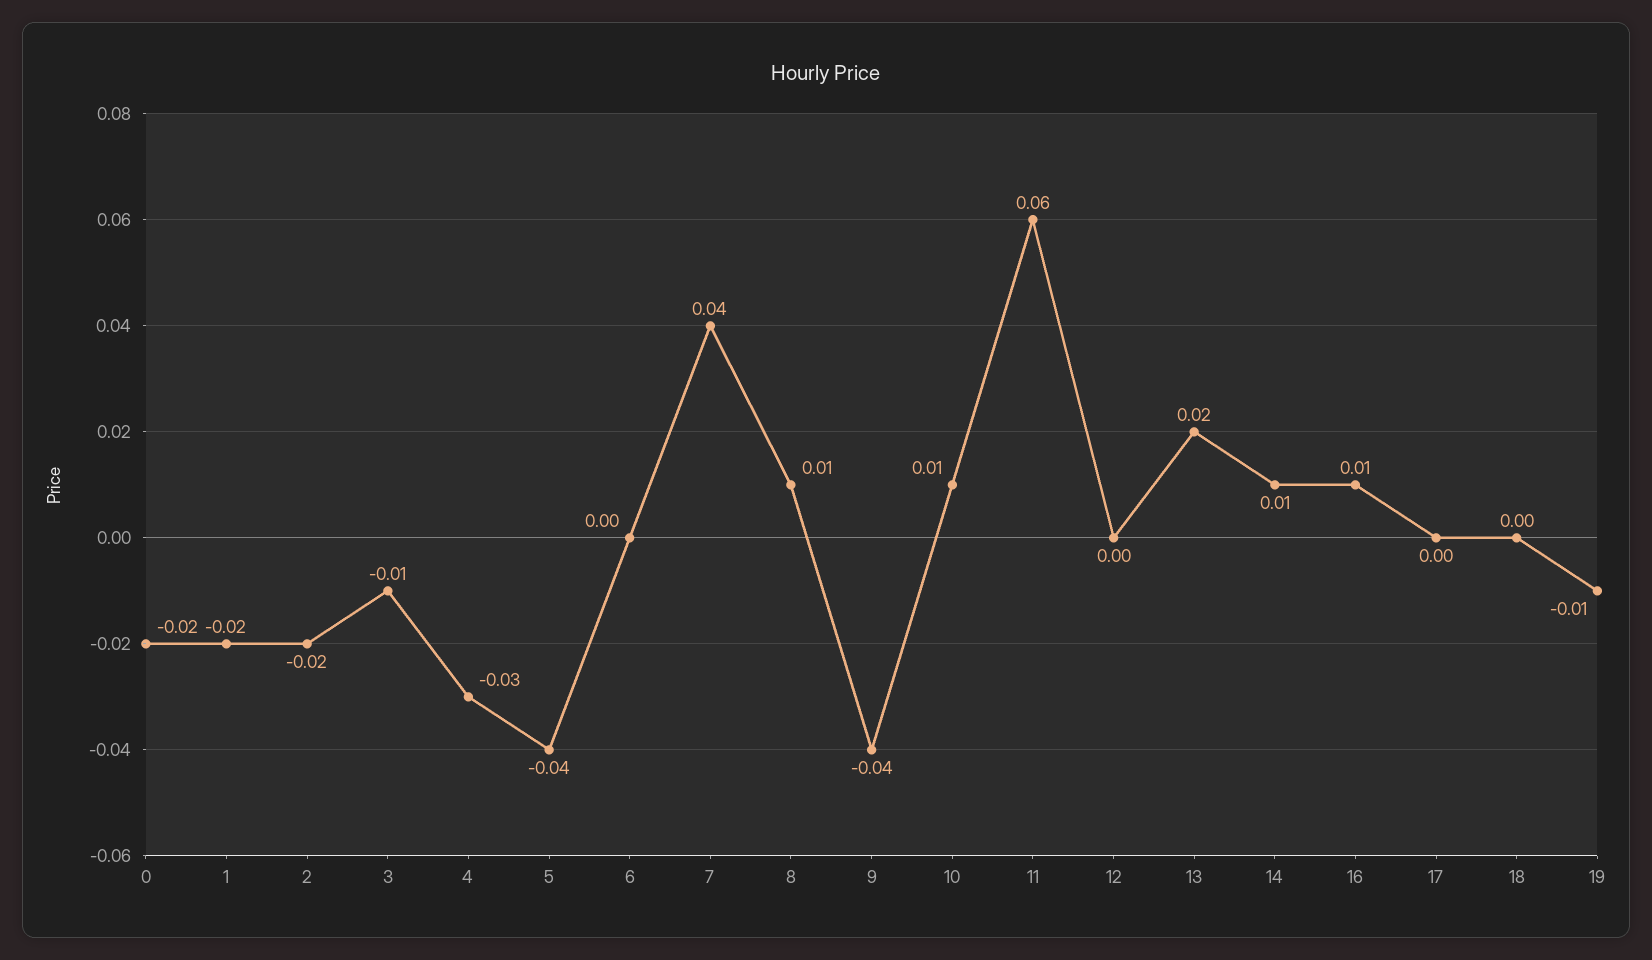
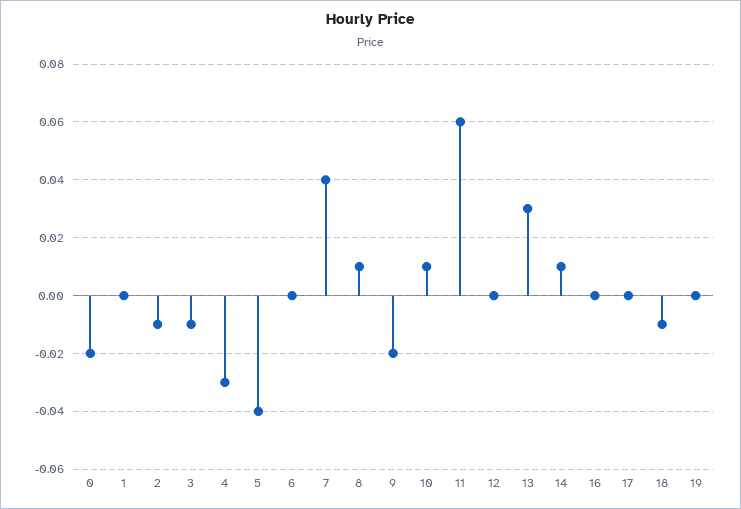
  {
    "0": -0.02,
-   "1": -0.02,
+   "1": 0,
-   "2": -0.02,
+   "2": -0.01,
    "3": -0.01,
    "4": -0.03,
    "5": -0.04,
    "6": 0,
    "7": 0.04,
    "8": 0.01,
-   "9": -0.04,
+   "9": -0.02,
    "10": 0.01,
    "11": 0.06,
    "12": 0,
-   "13": 0.02,
+   "13": 0.03,
    "14": 0.01,
-   "16": 0.01,
+   "16": 0,
    "17": 0,
-   "18": 0,
+   "18": -0.01,
-   "19": -0.01
+   "19": 0
  }

